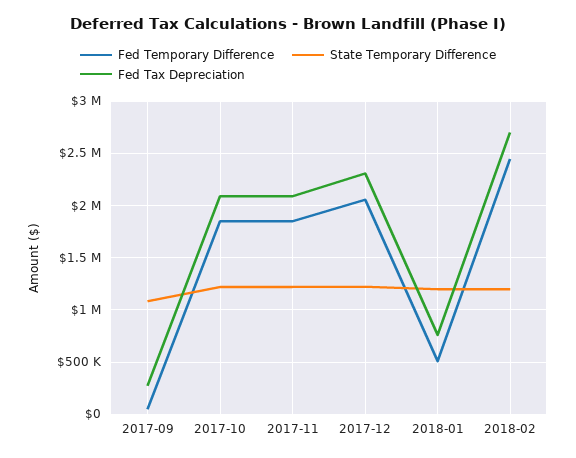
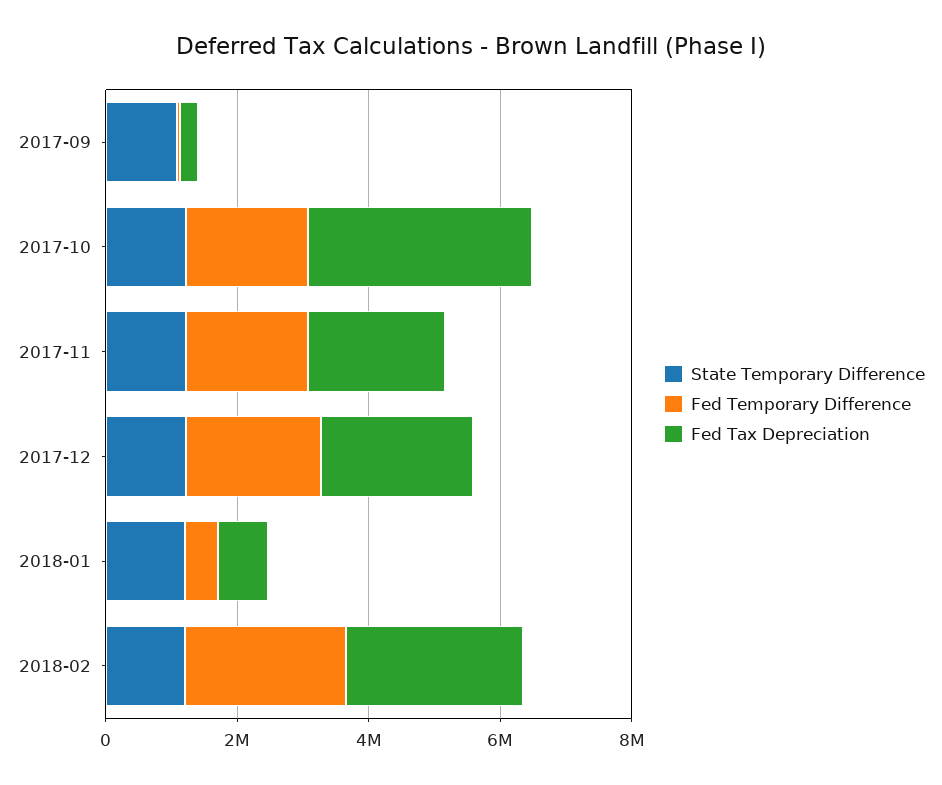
  {
    "Fed Temporary Difference": {
      "2017-09": 100000,
      "2017-10": 1900000,
      "2017-11": 1900000,
      "2017-12": 2100000,
      "2018-01": 500000,
      "2018-02": 2400000
    },
    "State Temporary Difference": {
      "2017-09": 1100000,
      "2017-10": 1200000,
      "2017-11": 1200000,
      "2017-12": 1200000,
      "2018-01": 1200000,
      "2018-02": 1200000
    },
    "Fed Tax Depreciation": {
      "2017-09": 300000,
-     "2017-10": 2100000,
+     "2017-10": 3500000,
      "2017-11": 2100000,
      "2017-12": 2300000,
      "2018-01": 800000,
      "2018-02": 2700000
    }
  }

